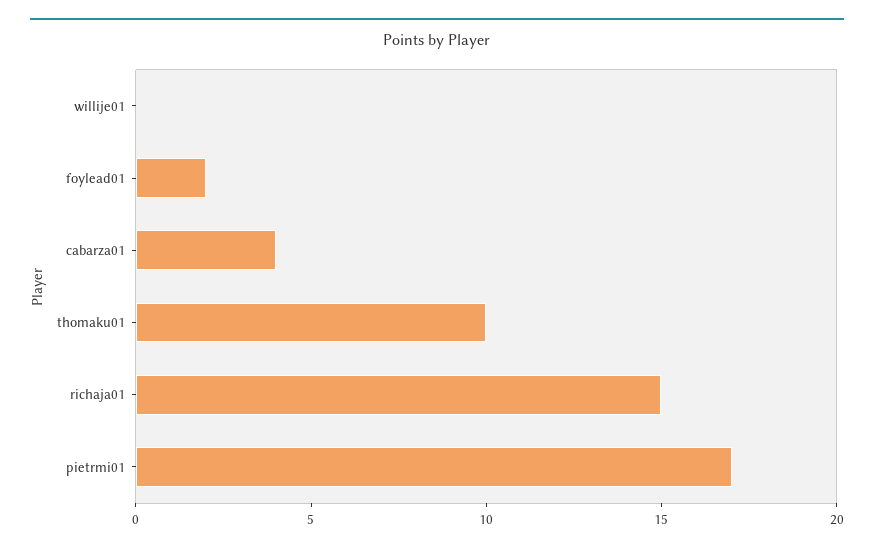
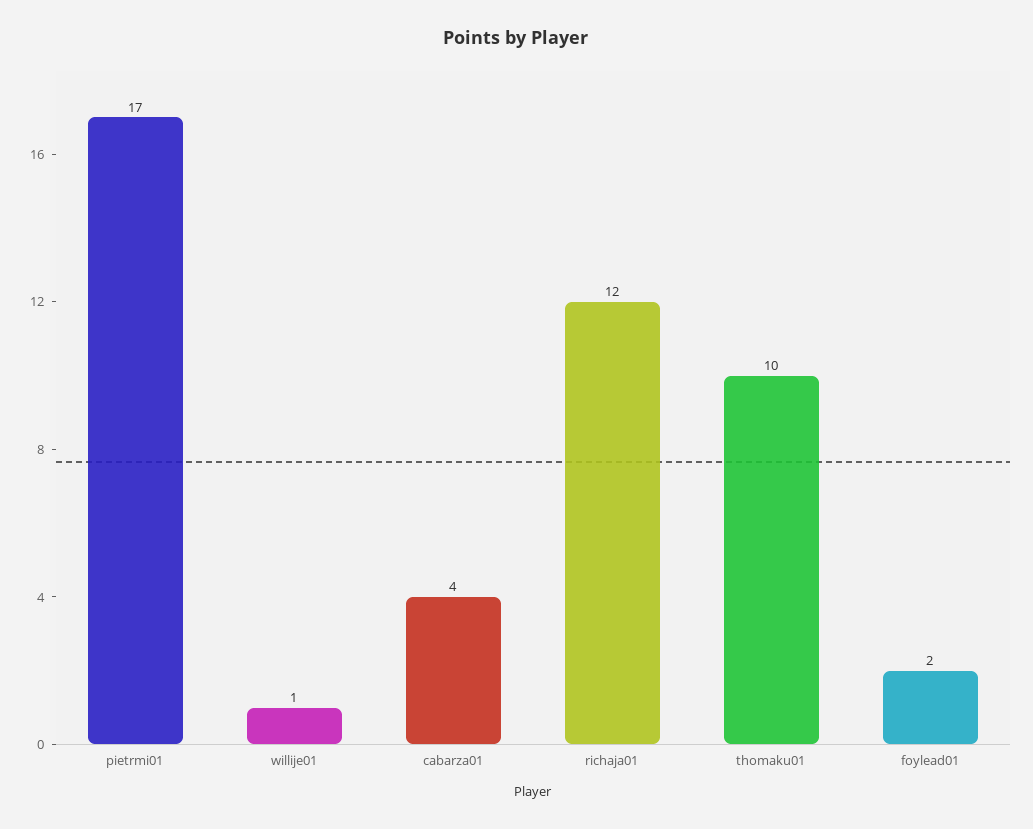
  {
-   "willije01": 0,
+   "willije01": 1,
    "foylead01": 2,
    "cabarza01": 4,
    "thomaku01": 10,
-   "richaja01": 15,
+   "richaja01": 12,
    "pietrmi01": 17
  }

